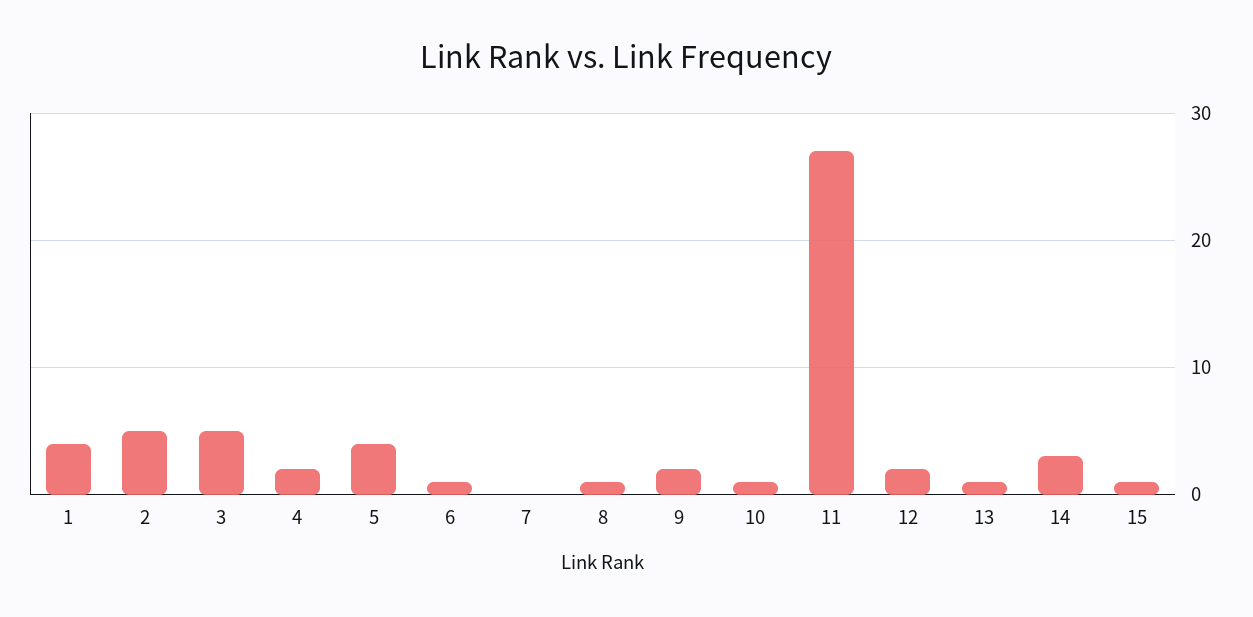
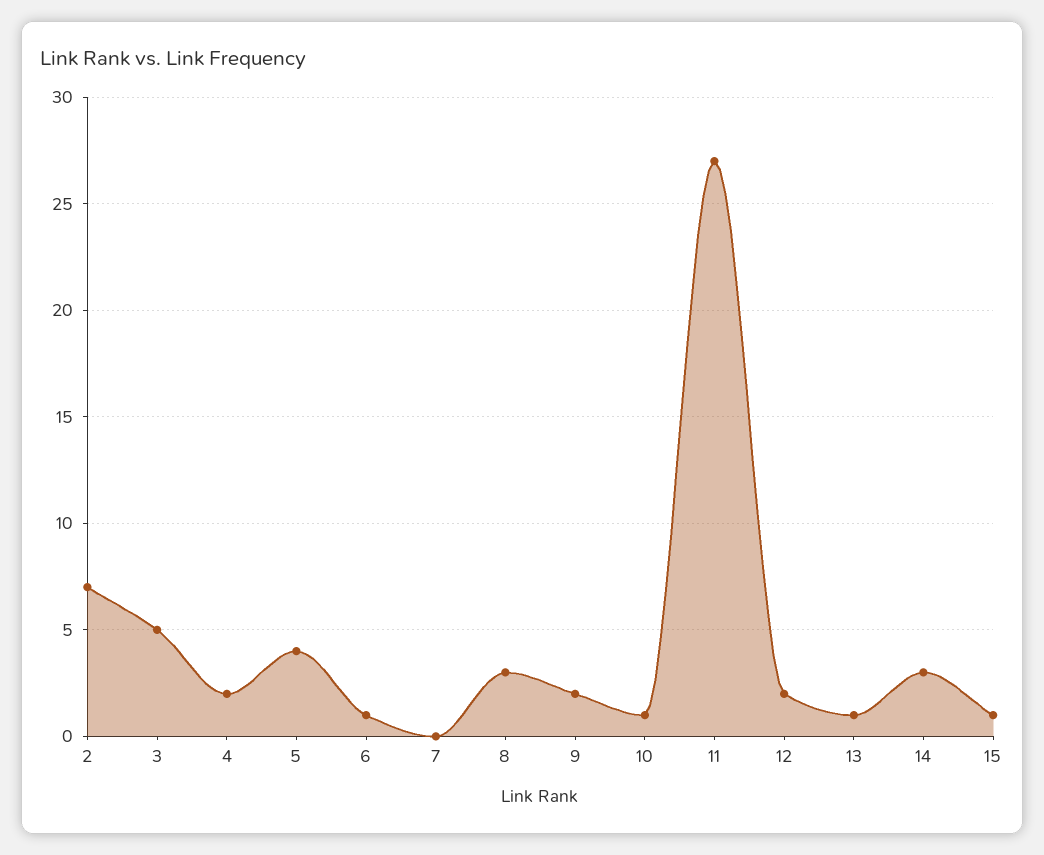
  {
-   "1": 4,
-   "2": 5,
+   "2": 7,
    "3": 5,
    "4": 2,
    "5": 4,
    "6": 1,
    "7": 0,
-   "8": 1,
+   "8": 3,
    "9": 2,
    "10": 1,
    "11": 27,
    "12": 2,
    "13": 1,
    "14": 3,
    "15": 1
  }

